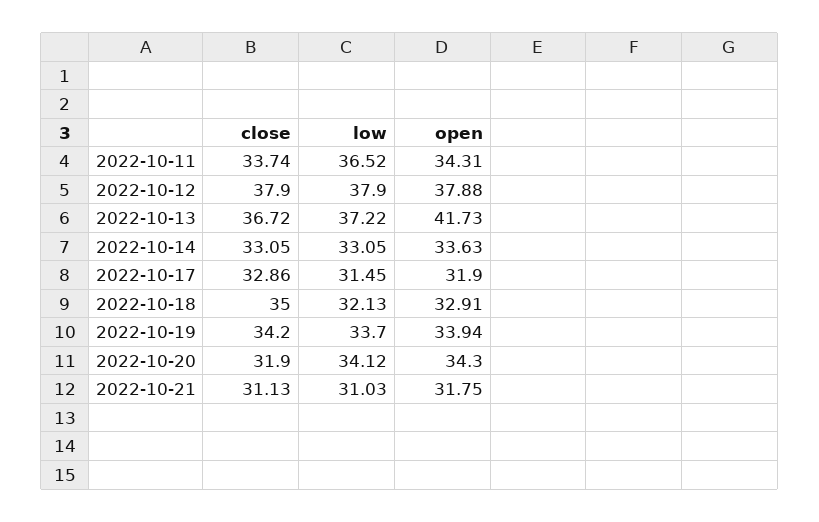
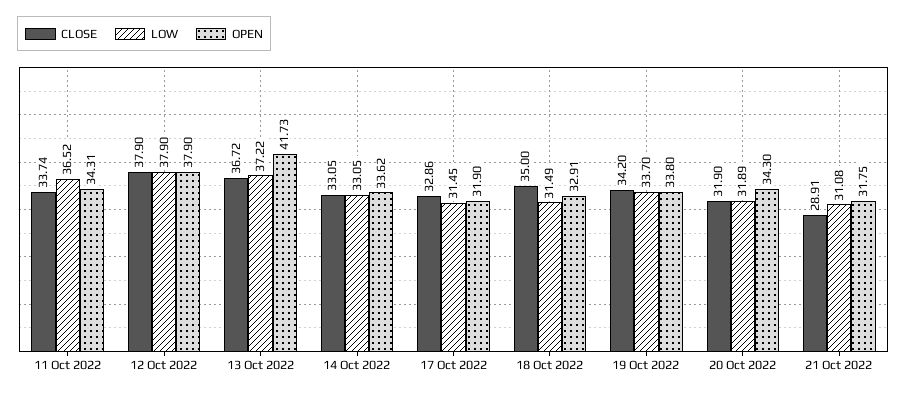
  {
    "close": {
      "2022-10-11": 33.74,
      "2022-10-12": 37.9,
      "2022-10-13": 36.72,
      "2022-10-14": 33.05,
      "2022-10-17": 32.86,
      "2022-10-18": 35,
      "2022-10-19": 34.2,
      "2022-10-20": 31.9,
-     "2022-10-21": 31.13
+     "2022-10-21": 28.91
    },
    "low": {
      "2022-10-11": 36.52,
      "2022-10-12": 37.9,
      "2022-10-13": 37.22,
      "2022-10-14": 33.05,
      "2022-10-17": 31.45,
-     "2022-10-18": 32.13,
+     "2022-10-18": 31.49,
      "2022-10-19": 33.7,
-     "2022-10-20": 34.12,
+     "2022-10-20": 31.89,
-     "2022-10-21": 31.03
+     "2022-10-21": 31.08
    },
    "open": {
      "2022-10-11": 34.31,
-     "2022-10-12": 37.88,
+     "2022-10-12": 37.9,
      "2022-10-13": 41.73,
-     "2022-10-14": 33.63,
+     "2022-10-14": 33.62,
      "2022-10-17": 31.9,
      "2022-10-18": 32.91,
-     "2022-10-19": 33.94,
+     "2022-10-19": 33.8,
      "2022-10-20": 34.3,
      "2022-10-21": 31.75
    }
  }

